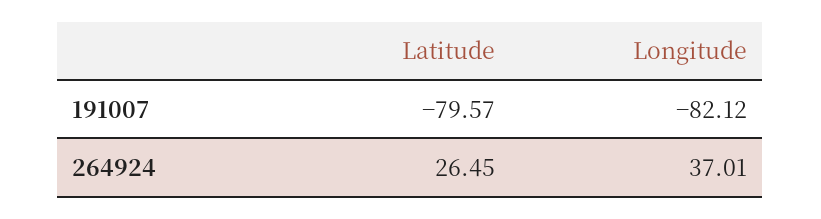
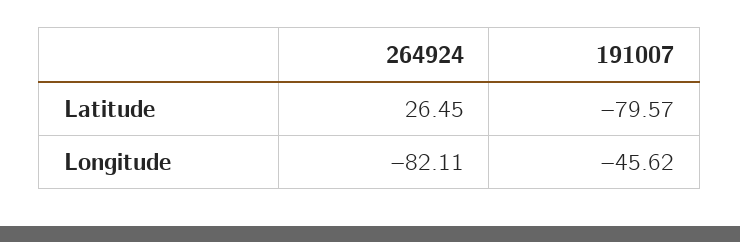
  {
    "Latitude": {
      "191007": -79.57,
      "264924": 26.45
    },
    "Longitude": {
-     "191007": -82.12,
+     "191007": -45.62,
-     "264924": 37.01
+     "264924": -82.11
    }
  }

